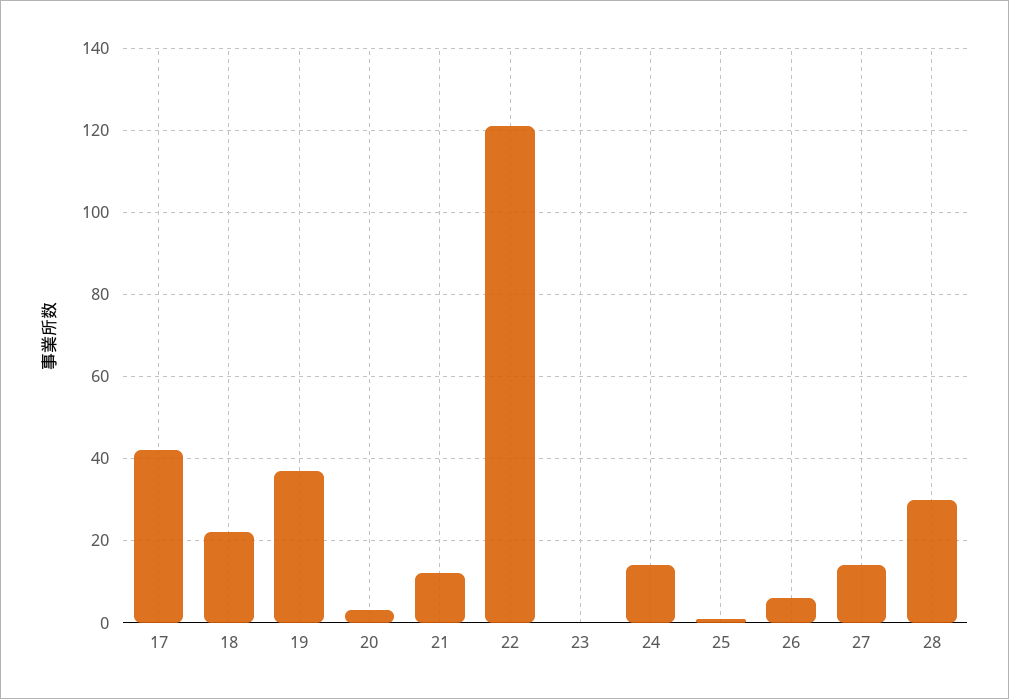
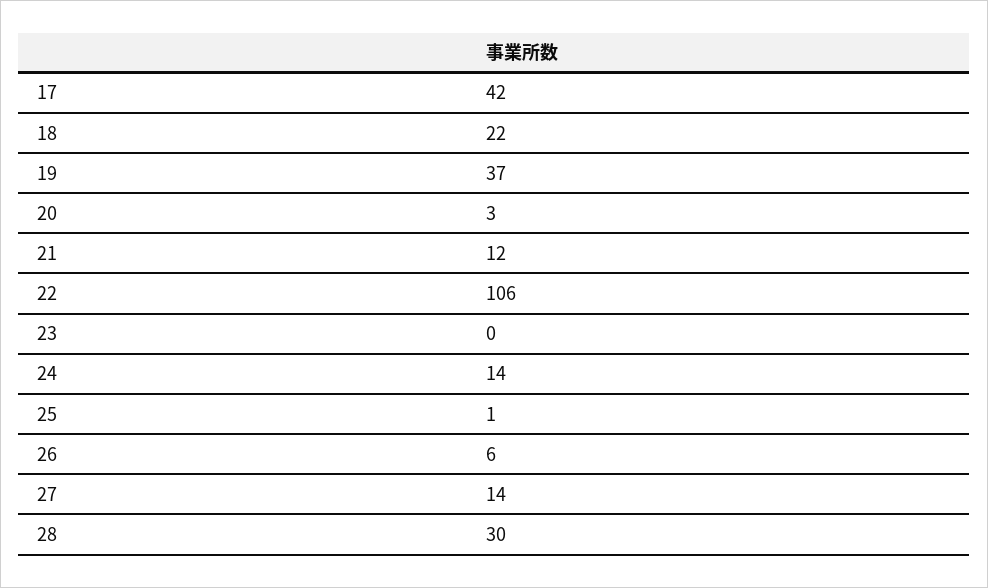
  {
    "17": 42,
    "18": 22,
    "19": 37,
    "20": 3,
    "21": 12,
-   "22": 120,
+   "22": 106,
    "23": 0,
    "24": 14,
    "25": 1,
    "26": 6,
    "27": 14,
    "28": 30
  }

